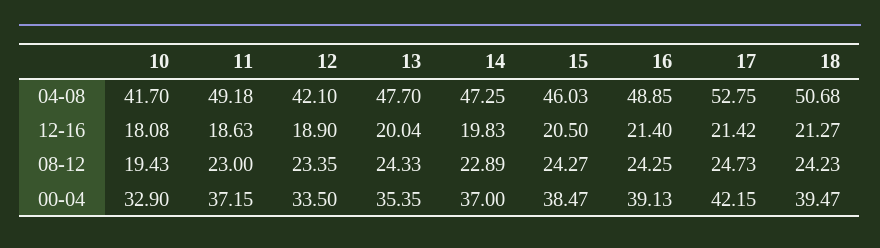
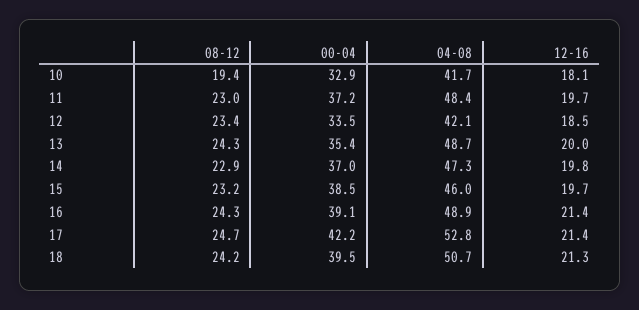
  {
    "10": {
      "04-08": 41.7,
      "12-16": 18.08,
      "08-12": 19.43,
      "00-04": 32.9
    },
    "11": {
-     "04-08": 49.18,
+     "04-08": 48.4,
-     "12-16": 18.63,
+     "12-16": 19.7,
      "08-12": 23,
      "00-04": 37.15
    },
    "12": {
      "04-08": 42.1,
-     "12-16": 18.9,
+     "12-16": 18.5,
      "08-12": 23.35,
      "00-04": 33.5
    },
    "13": {
-     "04-08": 47.7,
+     "04-08": 48.7,
      "12-16": 20.04,
      "08-12": 24.33,
      "00-04": 35.35
    },
    "14": {
      "04-08": 47.25,
      "12-16": 19.83,
      "08-12": 22.89,
      "00-04": 37
    },
    "15": {
      "04-08": 46.03,
-     "12-16": 20.5,
+     "12-16": 19.7,
-     "08-12": 24.27,
+     "08-12": 23.2,
      "00-04": 38.47
    },
    "16": {
      "04-08": 48.85,
      "12-16": 21.4,
      "08-12": 24.25,
      "00-04": 39.13
    },
    "17": {
      "04-08": 52.75,
      "12-16": 21.42,
      "08-12": 24.73,
      "00-04": 42.15
    },
    "18": {
      "04-08": 50.68,
      "12-16": 21.27,
      "08-12": 24.23,
      "00-04": 39.47
    }
  }

